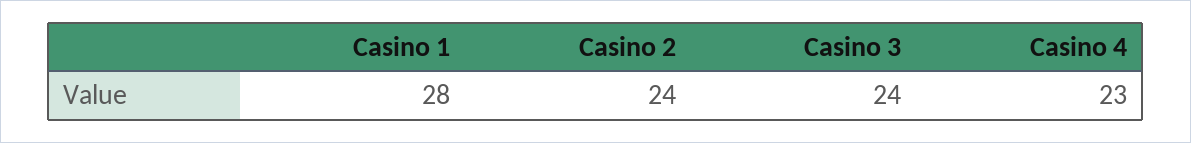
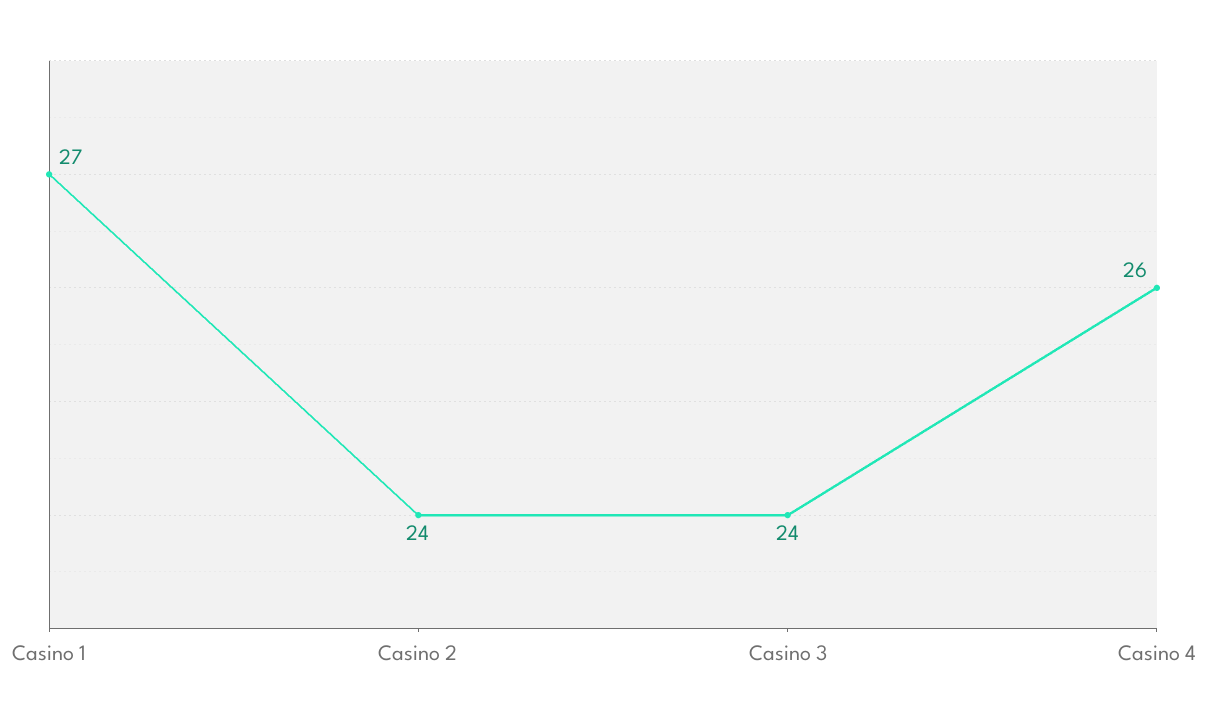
  {
-   "Casino 1": 28,
+   "Casino 1": 27,
    "Casino 2": 24,
    "Casino 3": 24,
-   "Casino 4": 23
+   "Casino 4": 26
  }

